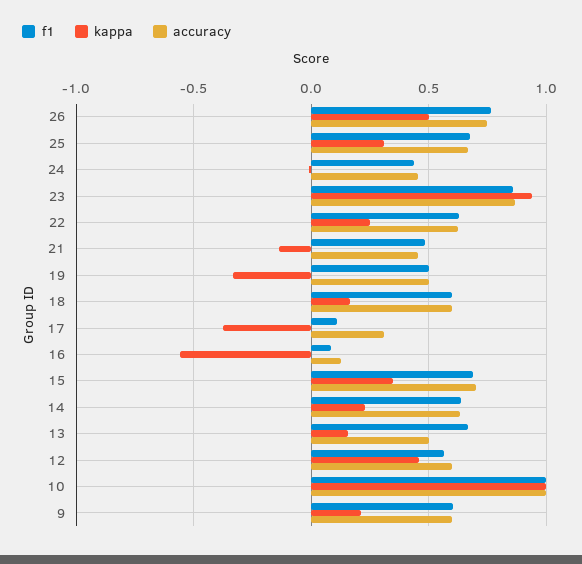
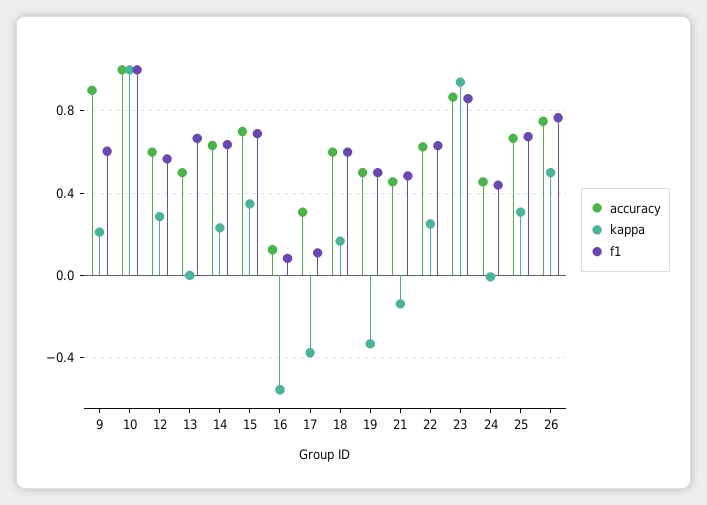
  {
    "f1": {
      "26": 0.75,
      "25": 0.7,
      "24": 0.45,
      "23": 0.85,
      "22": 0.65,
      "21": 0.5,
      "19": 0.5,
      "18": 0.6,
      "17": 0.1,
      "16": 0.1,
      "15": 0.7,
      "14": 0.65,
      "13": 0.65,
      "12": 0.55,
      "10": 1,
      "9": 0.6
    },
    "kappa": {
      "26": 0.5,
      "25": 0.3,
      "24": 0,
      "23": 0.95,
      "22": 0.25,
      "21": -0.15,
      "19": -0.35,
      "18": 0.15,
      "17": -0.4,
      "16": -0.55,
      "15": 0.35,
      "14": 0.25,
-     "13": 0.15,
+     "13": 0,
-     "12": 0.45,
+     "12": 0.3,
      "10": 1,
      "9": 0.2
    },
    "accuracy": {
      "26": 0.75,
      "25": 0.65,
      "24": 0.45,
      "23": 0.85,
      "22": 0.65,
      "21": 0.45,
      "19": 0.5,
      "18": 0.6,
      "17": 0.3,
      "16": 0.15,
      "15": 0.7,
      "14": 0.65,
      "13": 0.5,
      "12": 0.6,
      "10": 1,
-     "9": 0.6
+     "9": 0.9
    }
  }

